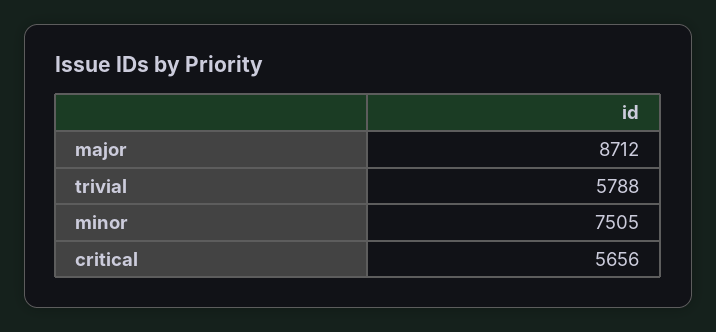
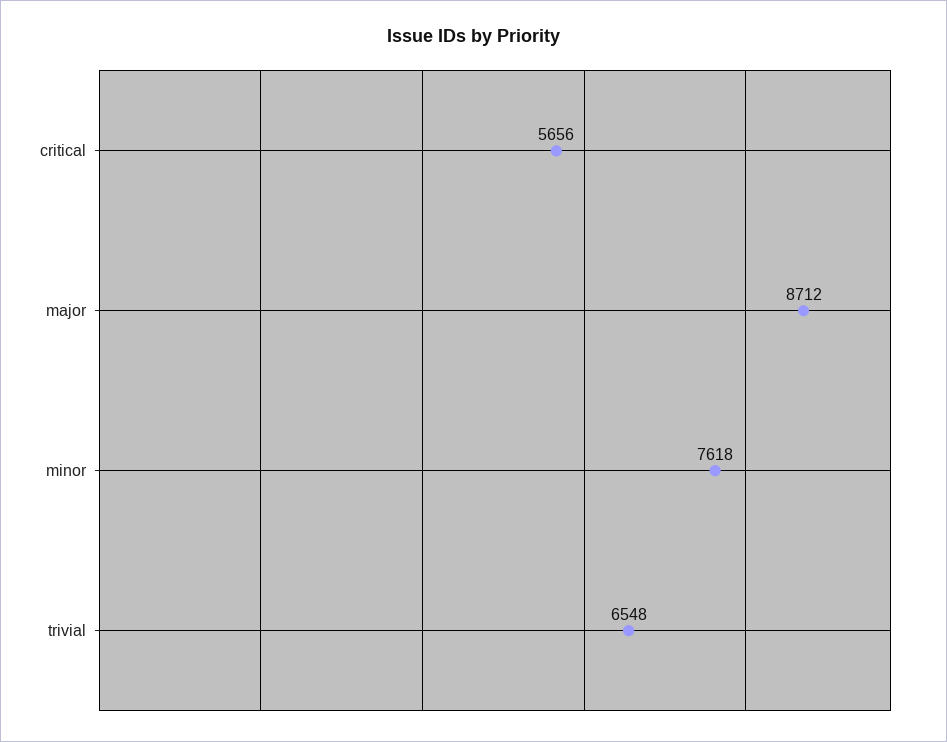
  {
    "major": 8712,
-   "trivial": 5788,
+   "trivial": 6548,
-   "minor": 7505,
+   "minor": 7618,
    "critical": 5656
  }

